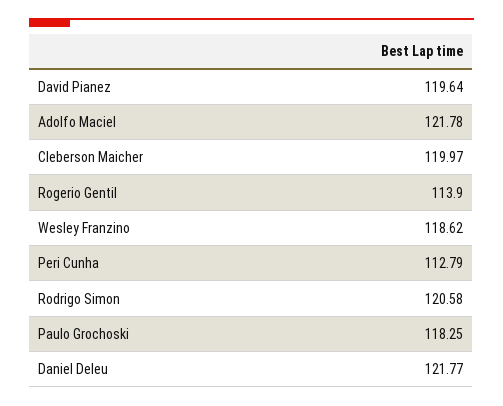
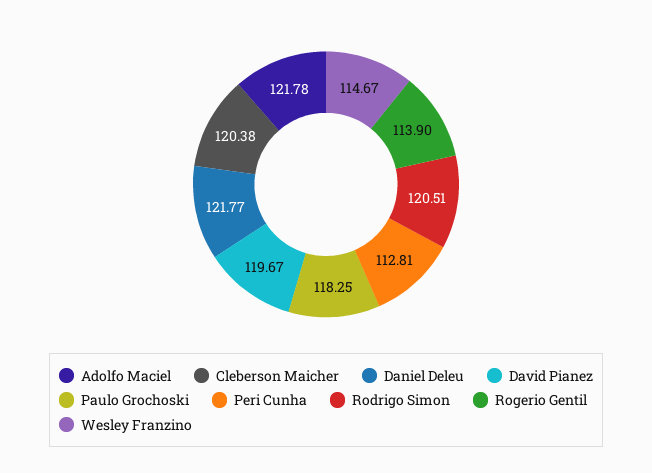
  {
-   "David Pianez": 119.64,
+   "David Pianez": 119.67,
    "Adolfo Maciel": 121.78,
-   "Cleberson Maicher": 119.97,
+   "Cleberson Maicher": 120.38,
    "Rogerio Gentil": 113.9,
-   "Wesley Franzino": 118.62,
+   "Wesley Franzino": 114.67,
-   "Peri Cunha": 112.79,
+   "Peri Cunha": 112.81,
-   "Rodrigo Simon": 120.58,
+   "Rodrigo Simon": 120.51,
    "Paulo Grochoski": 118.25,
    "Daniel Deleu": 121.77
  }

